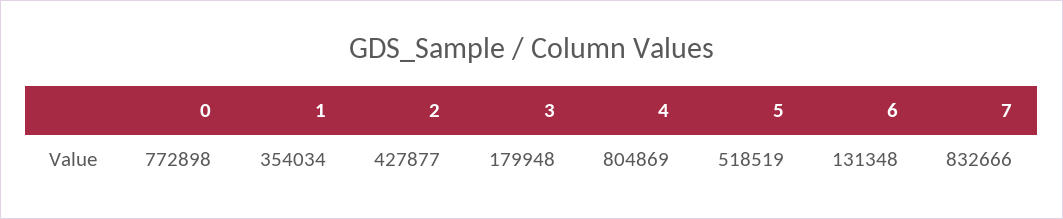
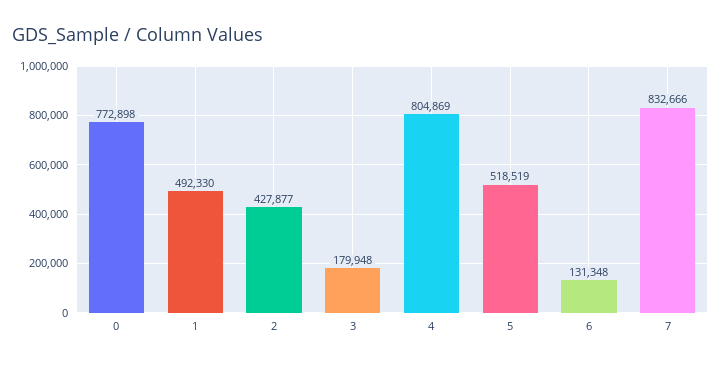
  {
    "0": 772898,
-   "1": 354034,
+   "1": 492330,
    "2": 427877,
    "3": 179948,
    "4": 804869,
    "5": 518519,
    "6": 131348,
    "7": 832666
  }

